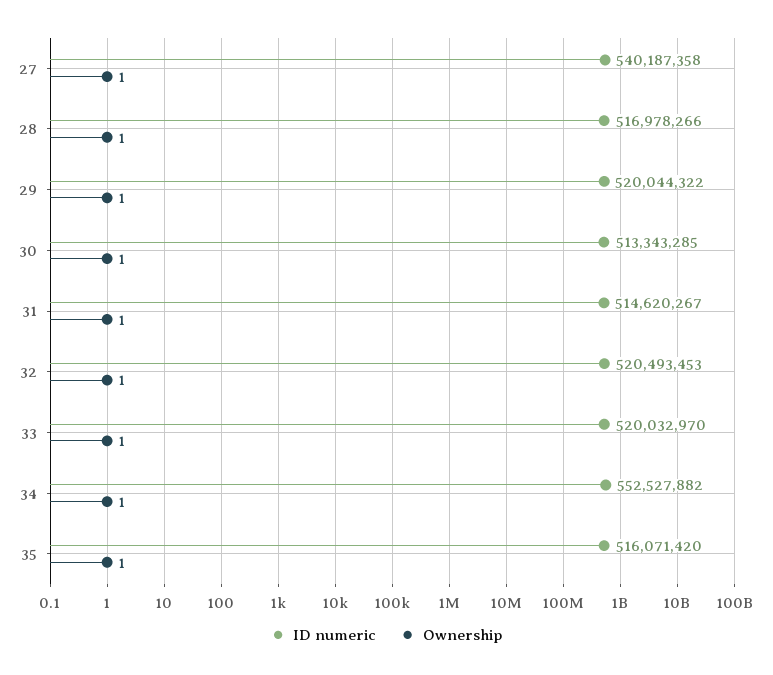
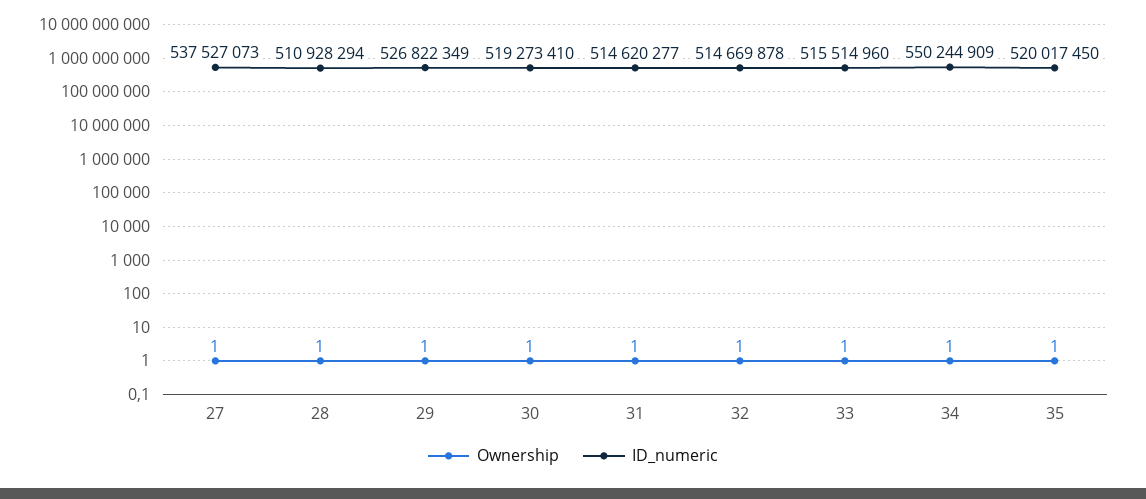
  {
    "ID numeric": {
-     "27": 540187358,
+     "27": 537527073,
-     "28": 516978266,
+     "28": 510928294,
-     "29": 520044322,
+     "29": 526822349,
-     "30": 513343285,
+     "30": 519273410,
-     "31": 514620267,
+     "31": 514620277,
-     "32": 520493453,
+     "32": 514669878,
-     "33": 520032970,
+     "33": 515514960,
-     "34": 552527882,
+     "34": 550244909,
-     "35": 516071420
+     "35": 520017450
    },
    "Ownership": {
      "27": 1,
      "28": 1,
      "29": 1,
      "30": 1,
      "31": 1,
      "32": 1,
      "33": 1,
      "34": 1,
      "35": 1
    }
  }

